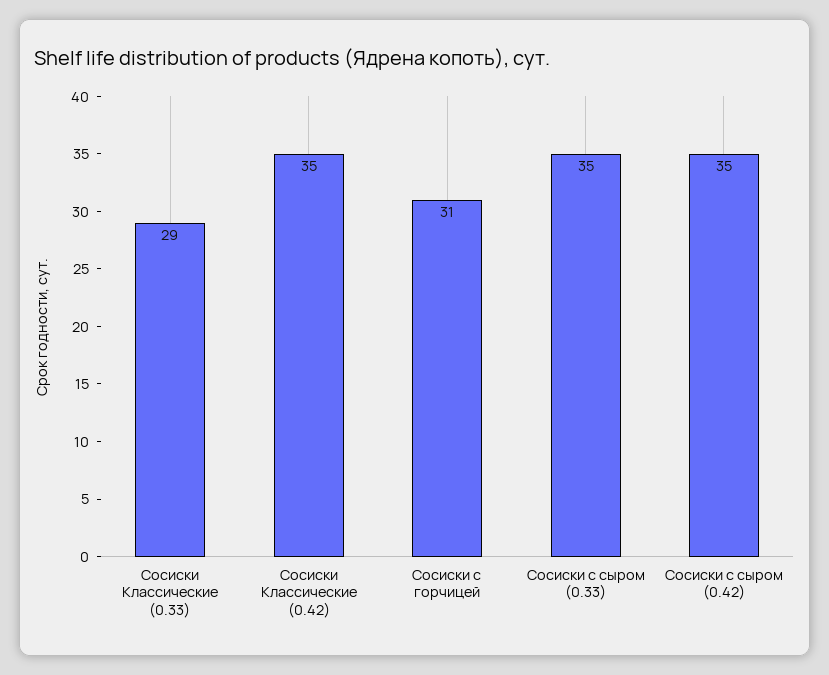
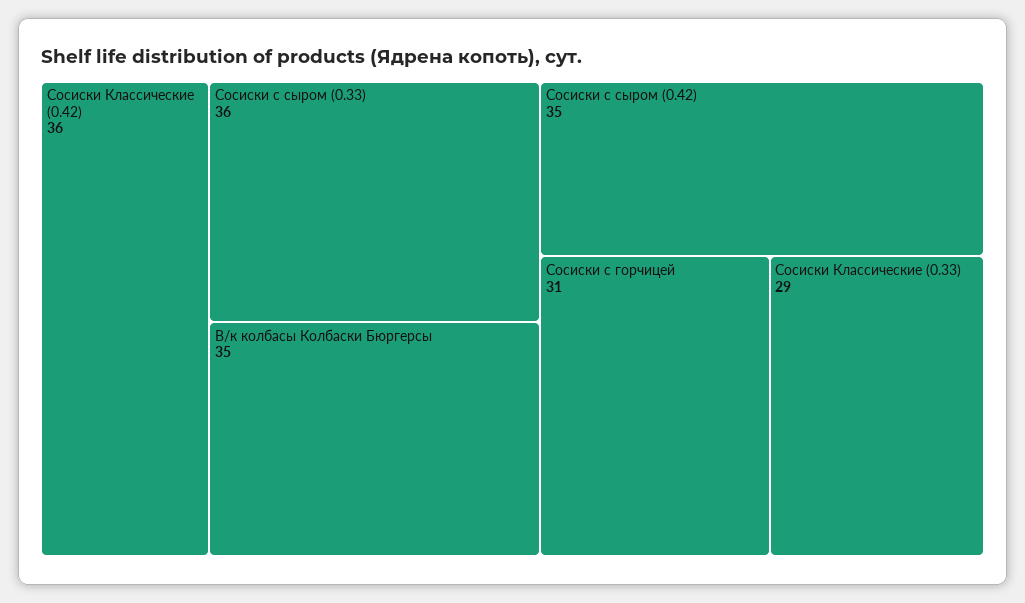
  {
    "Сосиски Классические (0.33)": 29,
-   "Сосиски Классические (0.42)": 35,
+   "Сосиски Классические (0.42)": 36,
    "Сосиски с горчицей": 31,
-   "Сосиски с сыром (0.33)": 35,
+   "Сосиски с сыром (0.33)": 36,
-   "Сосиски с сыром (0.42)": 35
+   "Сосиски с сыром (0.42)": 35,
+   "В/к колбасы Колбаски Бюргерсы": 35
  }

